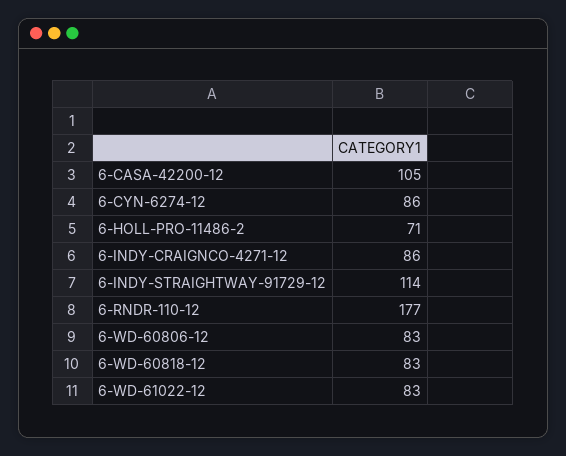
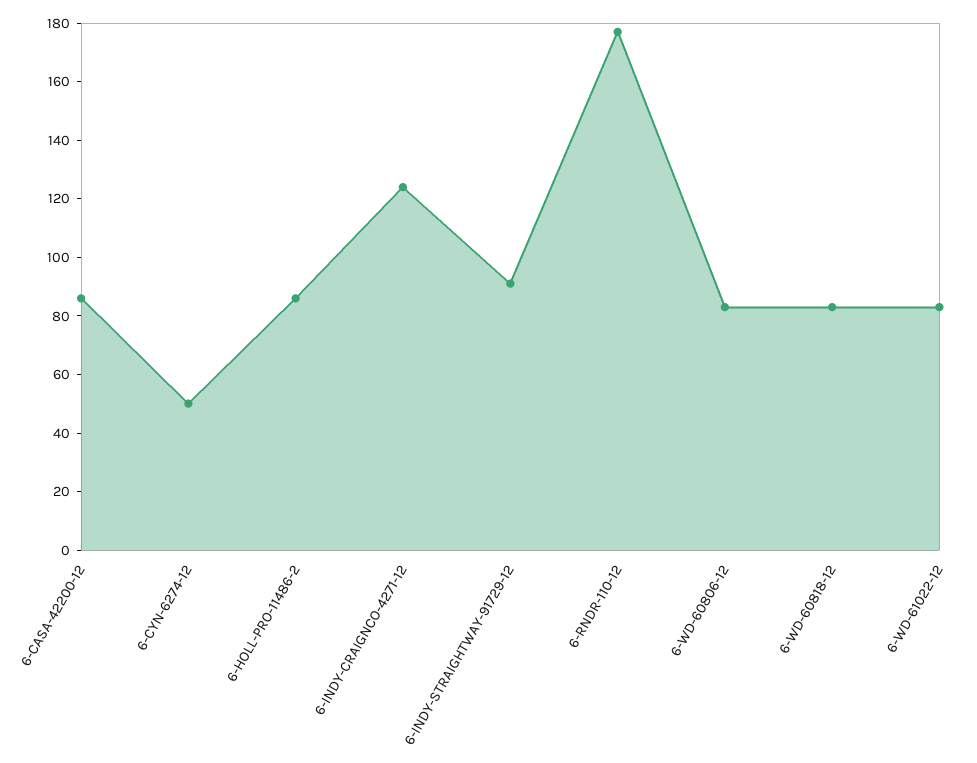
  {
-   "6-CASA-42200-12": 105,
+   "6-CASA-42200-12": 85,
-   "6-CYN-6274-12": 86,
+   "6-CYN-6274-12": 50,
-   "6-HOLL-PRO-11486-2": 71,
+   "6-HOLL-PRO-11486-2": 85,
-   "6-INDY-CRAIGNCO-4271-12": 86,
+   "6-INDY-CRAIGNCO-4271-12": 125,
-   "6-INDY-STRAIGHTWAY-91729-12": 114,
+   "6-INDY-STRAIGHTWAY-91729-12": 90,
    "6-RNDR-110-12": 177,
    "6-WD-60806-12": 83,
    "6-WD-60818-12": 83,
    "6-WD-61022-12": 83
  }

